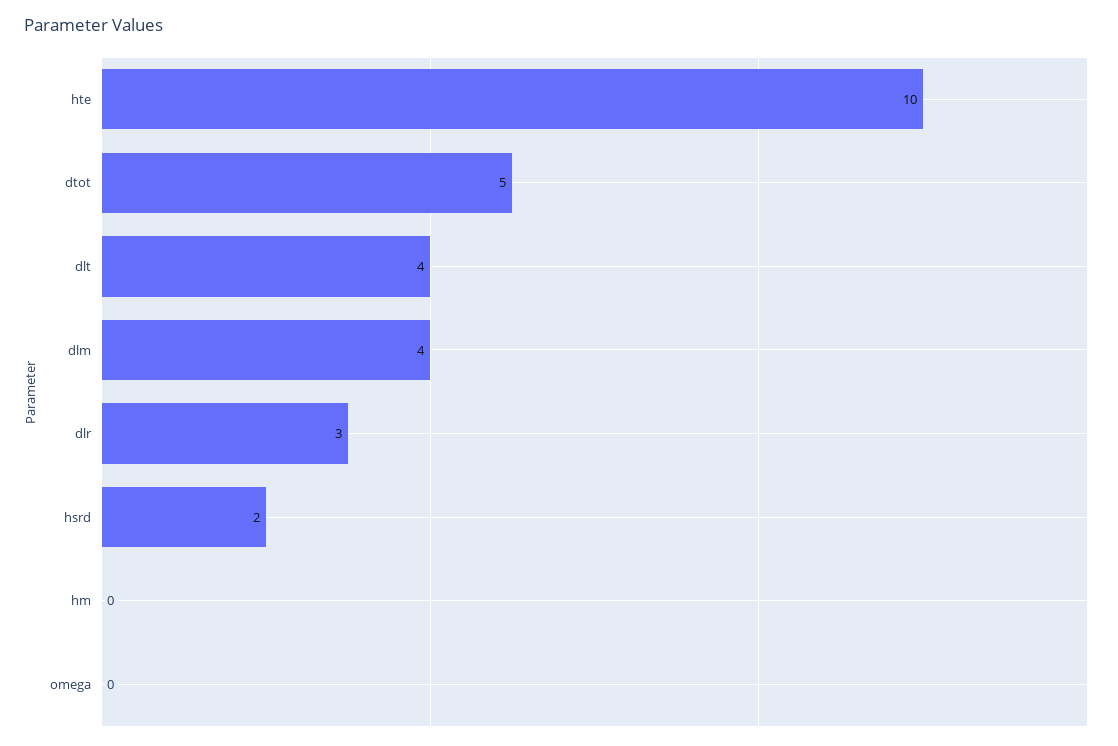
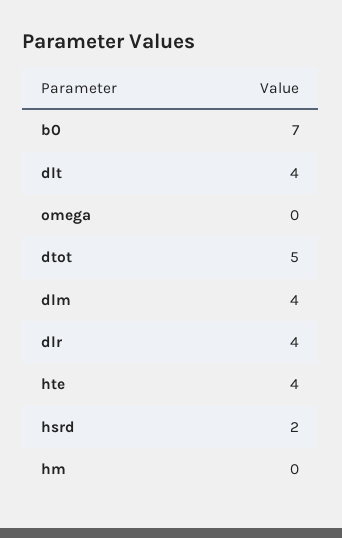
  {
-   "hte": 10,
+   "hte": 4,
    "dtot": 5,
    "dlt": 4,
    "dlm": 4,
-   "dlr": 3,
+   "dlr": 4,
    "hsrd": 2,
    "hm": 0,
-   "omega": 0
+   "omega": 0,
+   "b0": 7
  }

